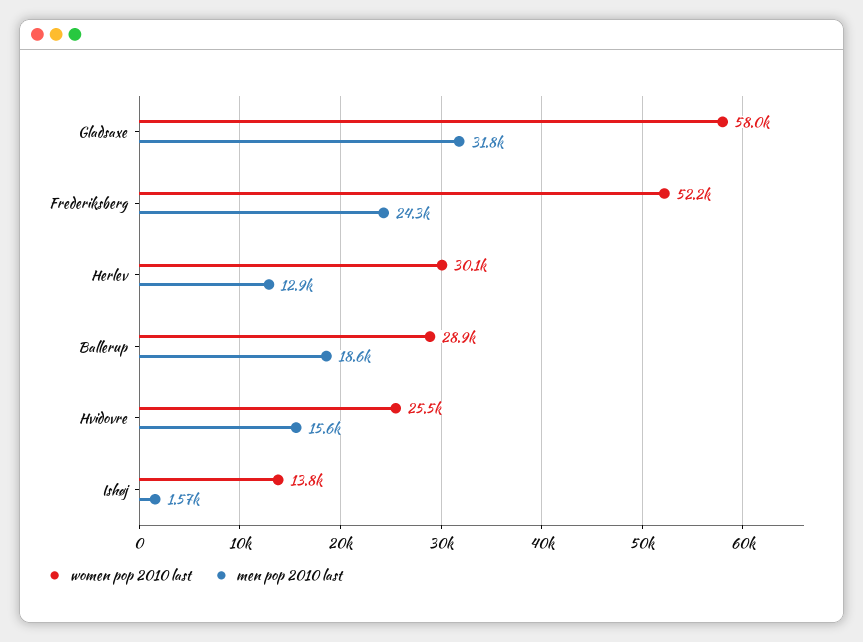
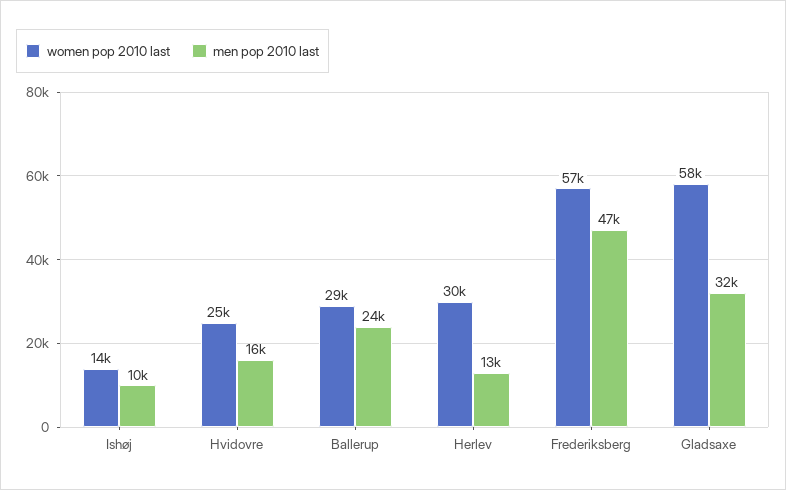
  {
    "women pop 2010 last": {
      "Gladsaxe": 58000,
-     "Frederiksberg": 52200,
+     "Frederiksberg": 57000,
      "Herlev": 30100,
      "Ballerup": 28900,
      "Hvidovre": 25500,
      "Ishøj": 13800
    },
    "men pop 2010 last": {
      "Gladsaxe": 31800,
-     "Frederiksberg": 24300,
+     "Frederiksberg": 47000,
      "Herlev": 12900,
-     "Ballerup": 18600,
+     "Ballerup": 24000,
      "Hvidovre": 15600,
-     "Ishøj": 1570
+     "Ishøj": 10000
    }
  }

